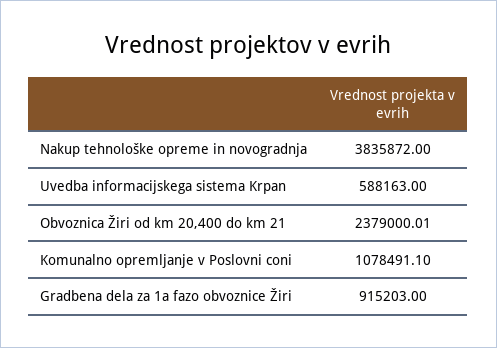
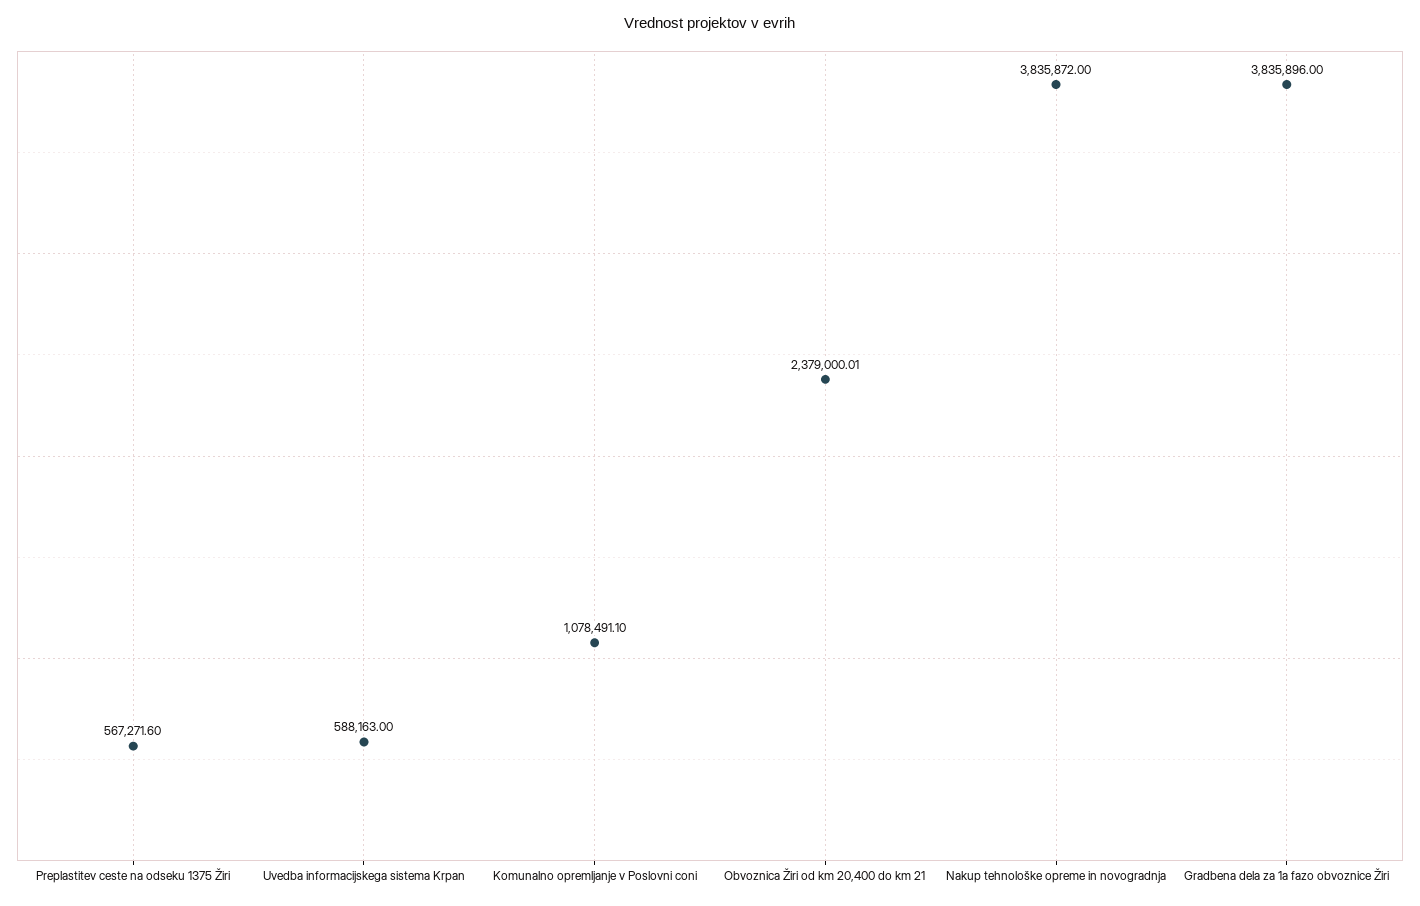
  {
    "Nakup tehnološke opreme in novogradnja": 3835872,
    "Uvedba informacijskega sistema Krpan": 588163,
    "Obvoznica Žiri od km 20,400 do km 21": 2379000.01,
    "Komunalno opremljanje v Poslovni coni": 1078491.1,
-   "Gradbena dela za 1a fazo obvoznice Žiri": 915203
+   "Gradbena dela za 1a fazo obvoznice Žiri": 3835896,
+   "Preplastitev ceste na odseku 1375 Žiri": 567271.6
  }

